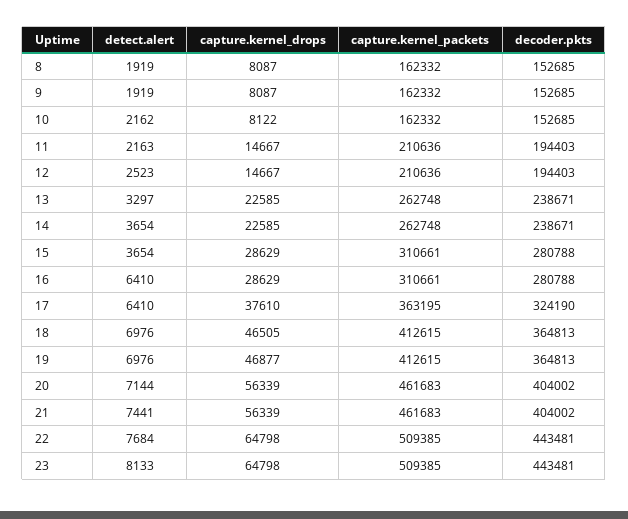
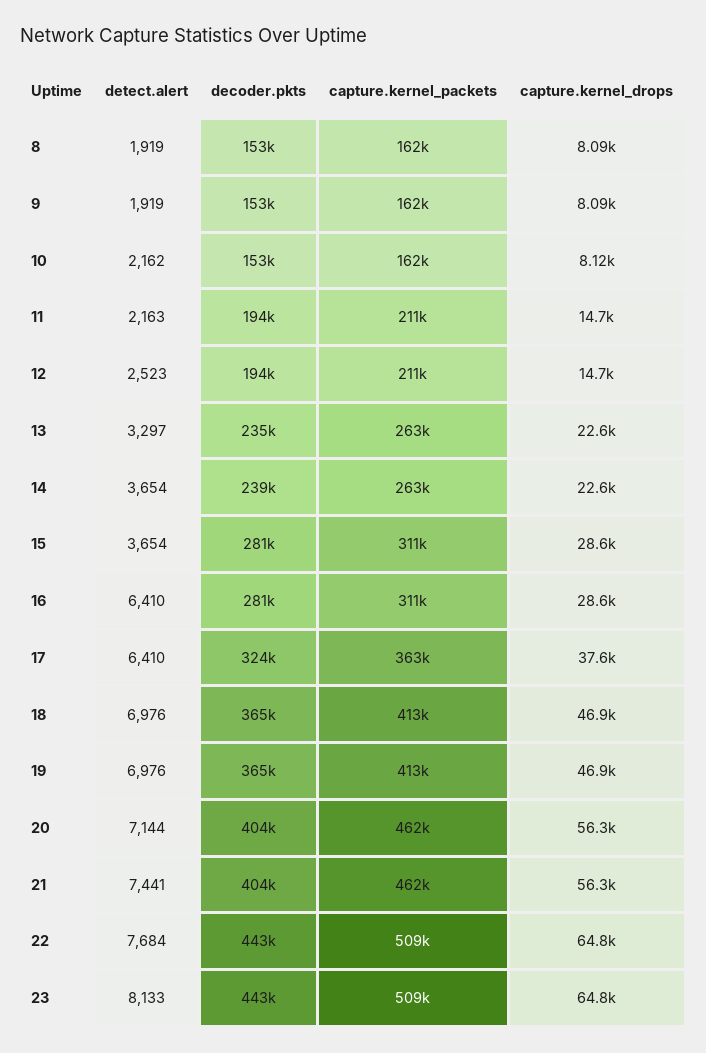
  {
    "detect.alert": {
      "8": 1919,
      "9": 1919,
      "10": 2162,
      "11": 2163,
      "12": 2523,
      "13": 3297,
      "14": 3654,
      "15": 3654,
      "16": 6410,
      "17": 6410,
      "18": 6976,
      "19": 6976,
      "20": 7144,
      "21": 7441,
      "22": 7684,
      "23": 8133
    },
    "capture.kernel_drops": {
      "8": 8087,
      "9": 8087,
      "10": 8122,
      "11": 14667,
      "12": 14667,
      "13": 22585,
      "14": 22585,
      "15": 28629,
      "16": 28629,
      "17": 37610,
-     "18": 46505,
+     "18": 46900,
      "19": 46877,
      "20": 56339,
      "21": 56339,
      "22": 64798,
      "23": 64798
    },
    "capture.kernel_packets": {
      "8": 162332,
      "9": 162332,
      "10": 162332,
      "11": 210636,
      "12": 210636,
      "13": 262748,
      "14": 262748,
      "15": 310661,
      "16": 310661,
      "17": 363195,
      "18": 412615,
      "19": 412615,
      "20": 461683,
      "21": 461683,
      "22": 509385,
      "23": 509385
    },
    "decoder.pkts": {
      "8": 152685,
      "9": 152685,
      "10": 152685,
      "11": 194403,
      "12": 194403,
-     "13": 238671,
+     "13": 235000,
      "14": 238671,
      "15": 280788,
      "16": 280788,
      "17": 324190,
      "18": 364813,
      "19": 364813,
      "20": 404002,
      "21": 404002,
      "22": 443481,
      "23": 443481
    }
  }

